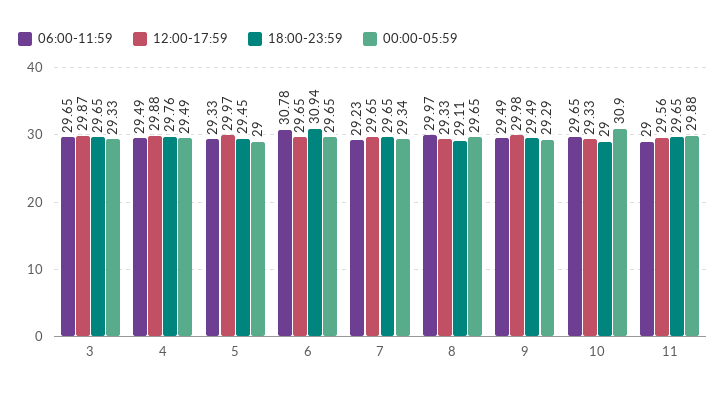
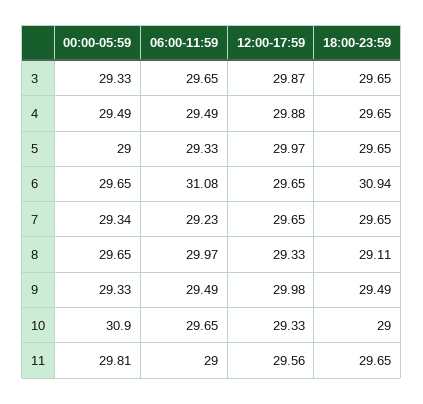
  {
    "06:00-11:59": {
      "3": 29.65,
      "4": 29.49,
      "5": 29.33,
-     "6": 30.78,
+     "6": 31.08,
      "7": 29.23,
      "8": 29.97,
      "9": 29.49,
      "10": 29.65,
      "11": 29
    },
    "12:00-17:59": {
      "3": 29.87,
      "4": 29.88,
      "5": 29.97,
      "6": 29.65,
      "7": 29.65,
      "8": 29.33,
      "9": 29.98,
      "10": 29.33,
      "11": 29.56
    },
    "18:00-23:59": {
      "3": 29.65,
-     "4": 29.76,
+     "4": 29.65,
-     "5": 29.45,
+     "5": 29.65,
      "6": 30.94,
      "7": 29.65,
      "8": 29.11,
      "9": 29.49,
      "10": 29,
      "11": 29.65
    },
    "00:00-05:59": {
      "3": 29.33,
      "4": 29.49,
      "5": 29,
      "6": 29.65,
      "7": 29.34,
      "8": 29.65,
-     "9": 29.29,
+     "9": 29.33,
      "10": 30.9,
-     "11": 29.88
+     "11": 29.81
    }
  }

